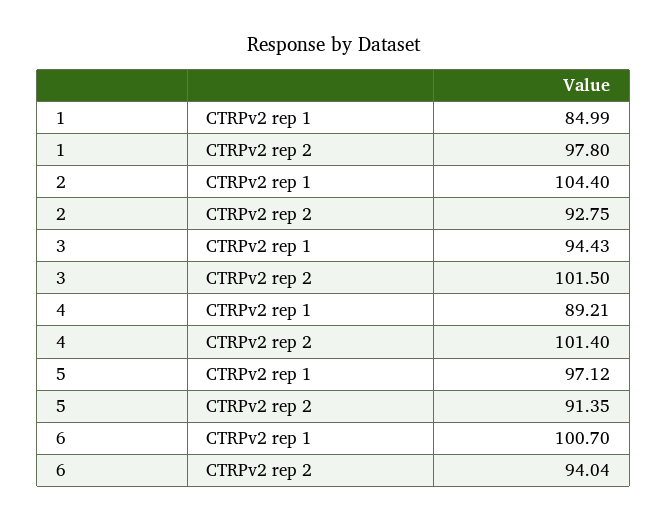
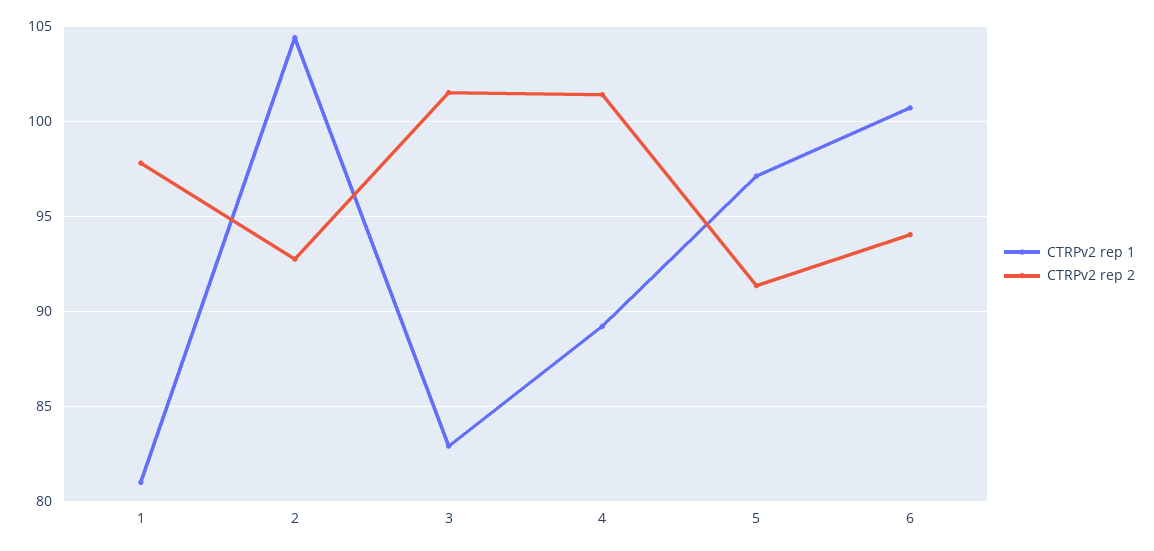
  {
    "CTRPv2 rep 1": {
-     "1": 84.99,
+     "1": 81,
      "2": 104.4,
-     "3": 94.43,
+     "3": 83,
      "4": 89.21,
      "5": 97.12,
      "6": 100.7
    },
    "CTRPv2 rep 2": {
      "1": 97.8,
      "2": 92.75,
      "3": 101.5,
      "4": 101.4,
      "5": 91.35,
      "6": 94.04
    }
  }

